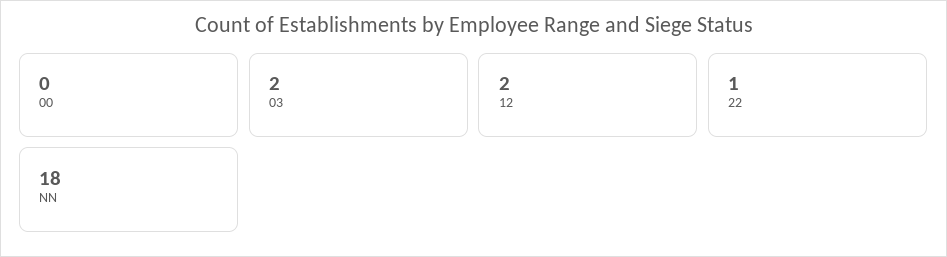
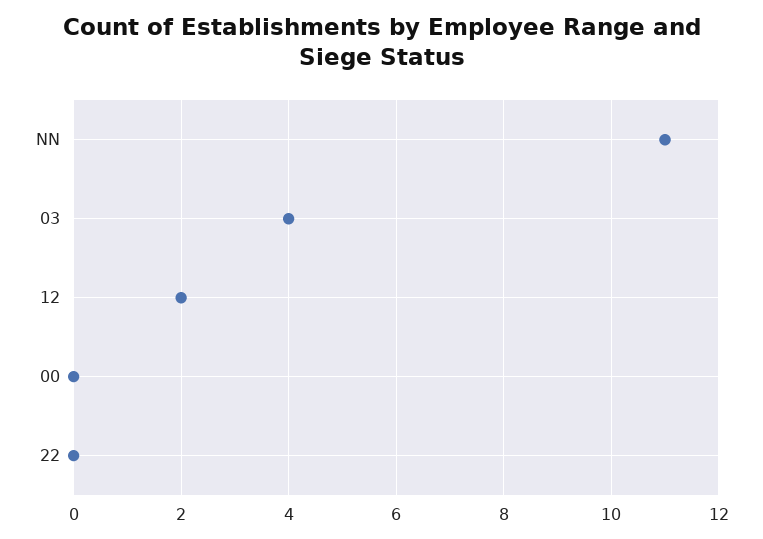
  {
    "00": 0,
-   "03": 2,
+   "03": 4,
    "12": 2,
-   "22": 1,
+   "22": 0,
-   "NN": 18
+   "NN": 11
  }

